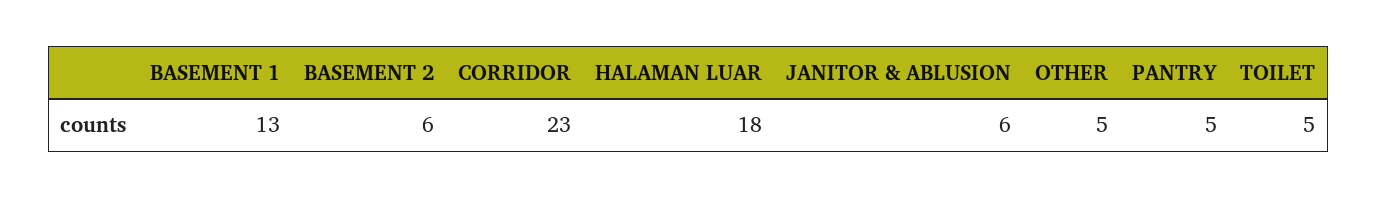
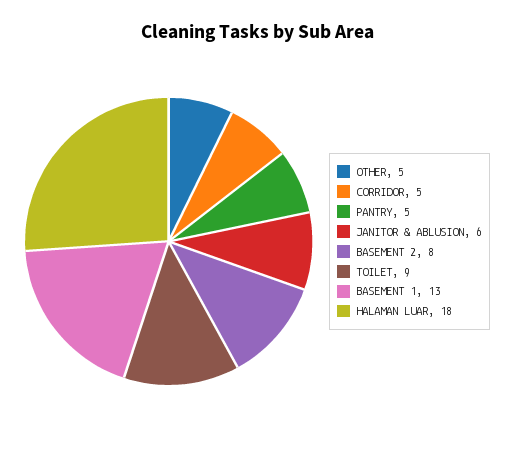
  {
    "BASEMENT 1": 13,
-   "BASEMENT 2": 6,
+   "BASEMENT 2": 8,
-   "CORRIDOR": 23,
+   "CORRIDOR": 5,
    "HALAMAN LUAR": 18,
    "JANITOR & ABLUSION": 6,
    "OTHER": 5,
    "PANTRY": 5,
-   "TOILET": 5
+   "TOILET": 9
  }

